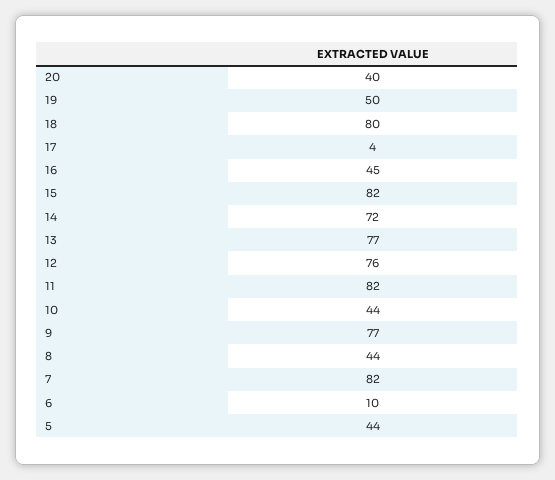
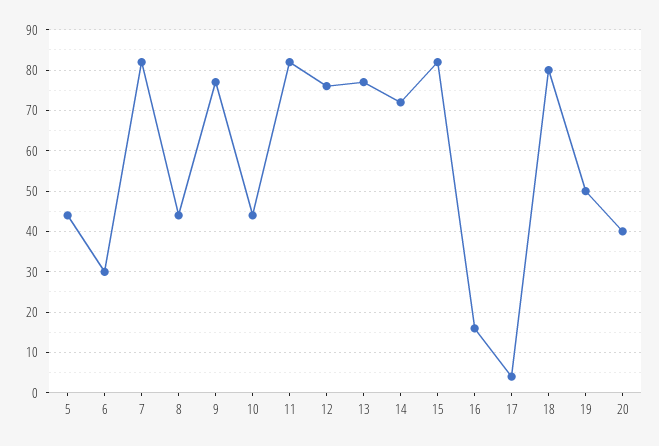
  {
    "20": 40,
    "19": 50,
    "18": 80,
    "17": 4,
-   "16": 45,
+   "16": 15,
    "15": 82,
    "14": 72,
    "13": 77,
    "12": 76,
    "11": 82,
    "10": 44,
    "9": 77,
    "8": 44,
    "7": 82,
-   "6": 10,
+   "6": 30,
    "5": 44
  }

